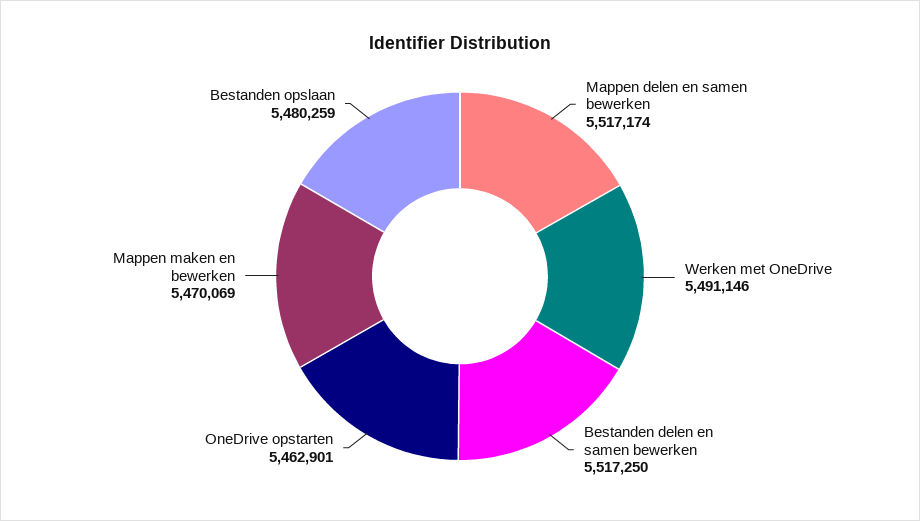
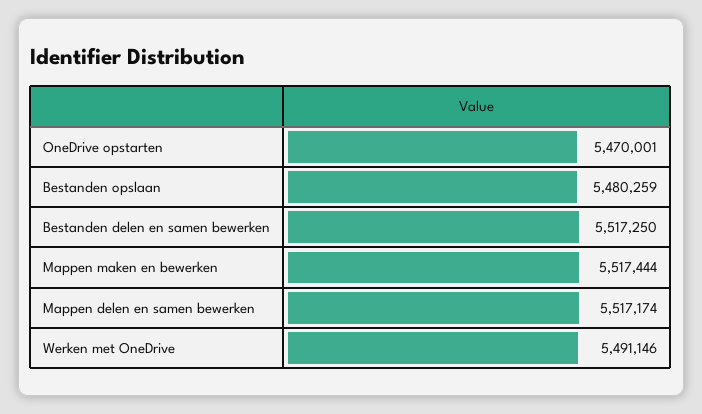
  {
    "Mappen delen en samen bewerken": 5517174,
    "Werken met OneDrive": 5491146,
    "Bestanden delen en samen bewerken": 5517250,
-   "OneDrive opstarten": 5462901,
+   "OneDrive opstarten": 5470001,
-   "Mappen maken en bewerken": 5470069,
+   "Mappen maken en bewerken": 5517444,
    "Bestanden opslaan": 5480259
  }

